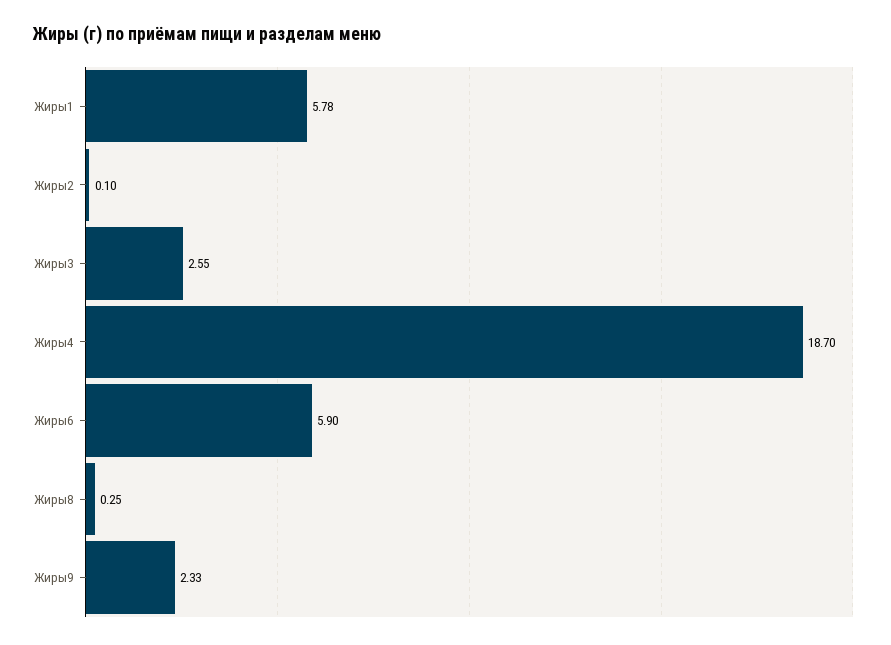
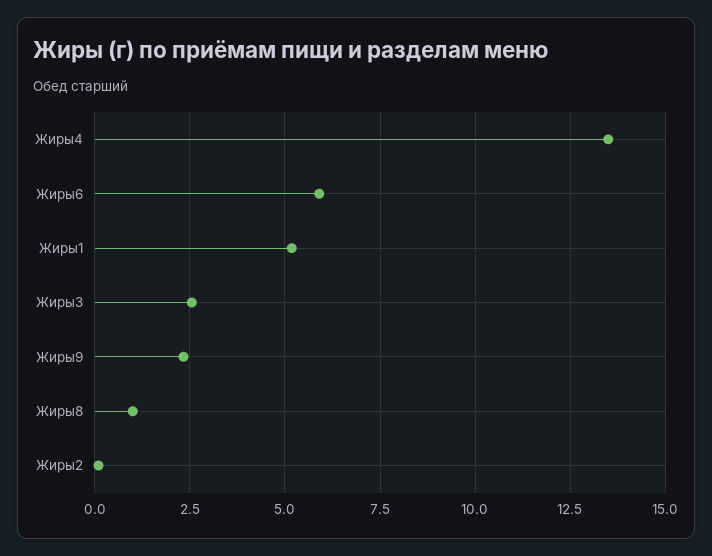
  {
-   "Жиры1": 5.78,
+   "Жиры1": 5.25,
    "Жиры2": 0.1,
    "Жиры3": 2.55,
-   "Жиры4": 18.7,
+   "Жиры4": 13.5,
    "Жиры6": 5.9,
-   "Жиры8": 0.25,
+   "Жиры8": 1,
    "Жиры9": 2.33
  }

